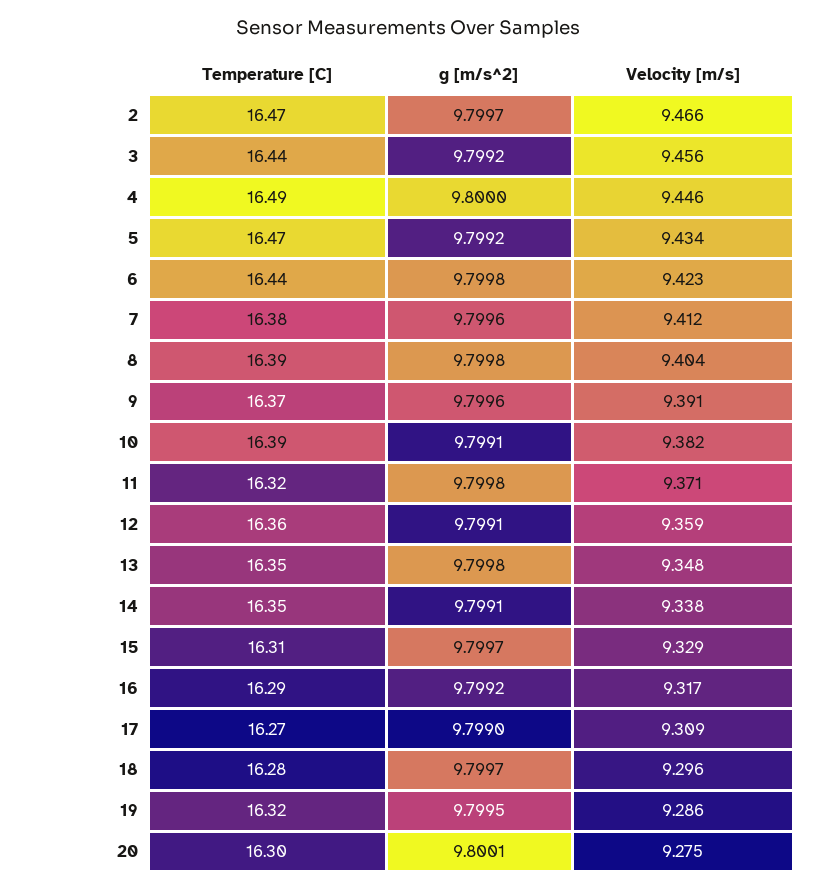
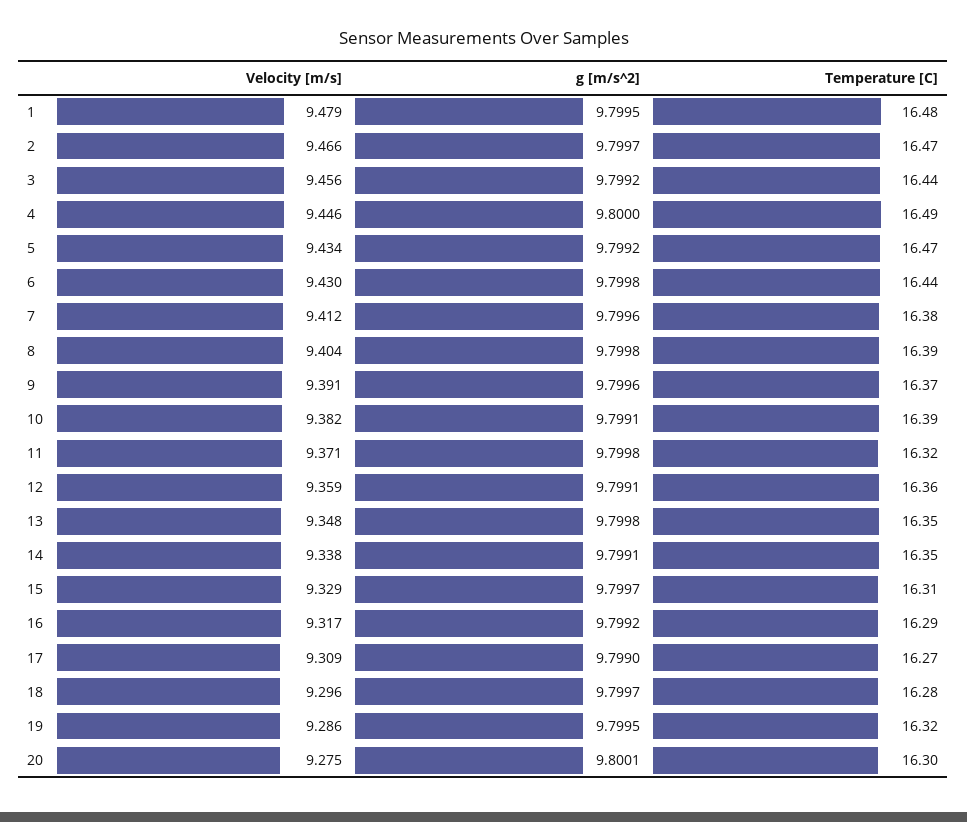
  {
    "Temperature [C]": {
      "2": 16.47,
      "3": 16.44,
      "4": 16.49,
      "5": 16.47,
      "6": 16.44,
      "7": 16.38,
      "8": 16.39,
      "9": 16.37,
      "10": 16.39,
      "11": 16.32,
      "12": 16.36,
      "13": 16.35,
      "14": 16.35,
      "15": 16.31,
      "16": 16.29,
      "17": 16.27,
      "18": 16.28,
      "19": 16.32,
-     "20": 16.3
+     "20": 16.3,
+     "1": 16.48
    },
    "g [m/s^2]": {
      "2": 9.7997,
      "3": 9.7992,
      "4": 9.8,
      "5": 9.7992,
      "6": 9.7998,
      "7": 9.7996,
      "8": 9.7998,
      "9": 9.7996,
      "10": 9.7991,
      "11": 9.7998,
      "12": 9.7991,
      "13": 9.7998,
      "14": 9.7991,
      "15": 9.7997,
      "16": 9.7992,
      "17": 9.799,
      "18": 9.7997,
      "19": 9.7995,
-     "20": 9.8001
+     "20": 9.8001,
+     "1": 9.7995
    },
    "Velocity [m/s]": {
      "2": 9.466,
      "3": 9.456,
      "4": 9.446,
      "5": 9.434,
-     "6": 9.423,
+     "6": 9.43,
      "7": 9.412,
      "8": 9.404,
      "9": 9.391,
      "10": 9.382,
      "11": 9.371,
      "12": 9.359,
      "13": 9.348,
      "14": 9.338,
      "15": 9.329,
      "16": 9.317,
      "17": 9.309,
      "18": 9.296,
      "19": 9.286,
-     "20": 9.275
+     "20": 9.275,
+     "1": 9.479
    }
  }

